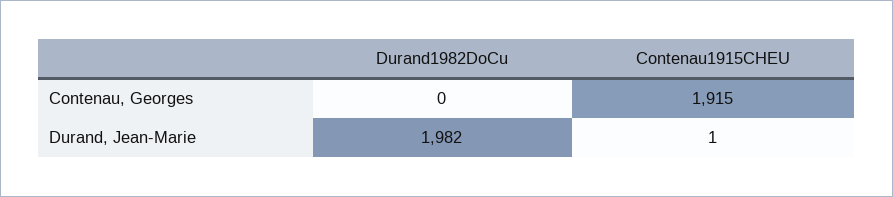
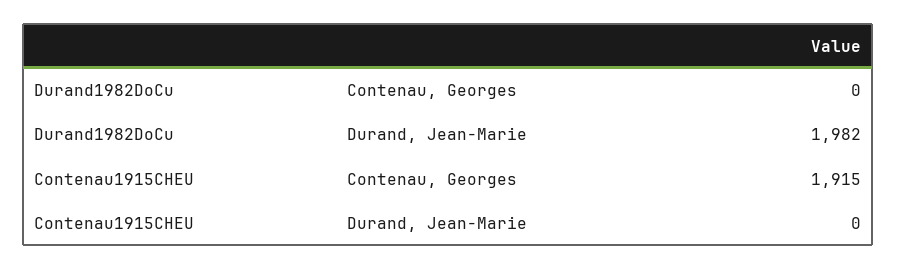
  {
    "Durand1982DoCu": {
      "Contenau, Georges": 0,
      "Durand, Jean-Marie": 1982
    },
    "Contenau1915CHEU": {
      "Contenau, Georges": 1915,
-     "Durand, Jean-Marie": 1
+     "Durand, Jean-Marie": 0
    }
  }

